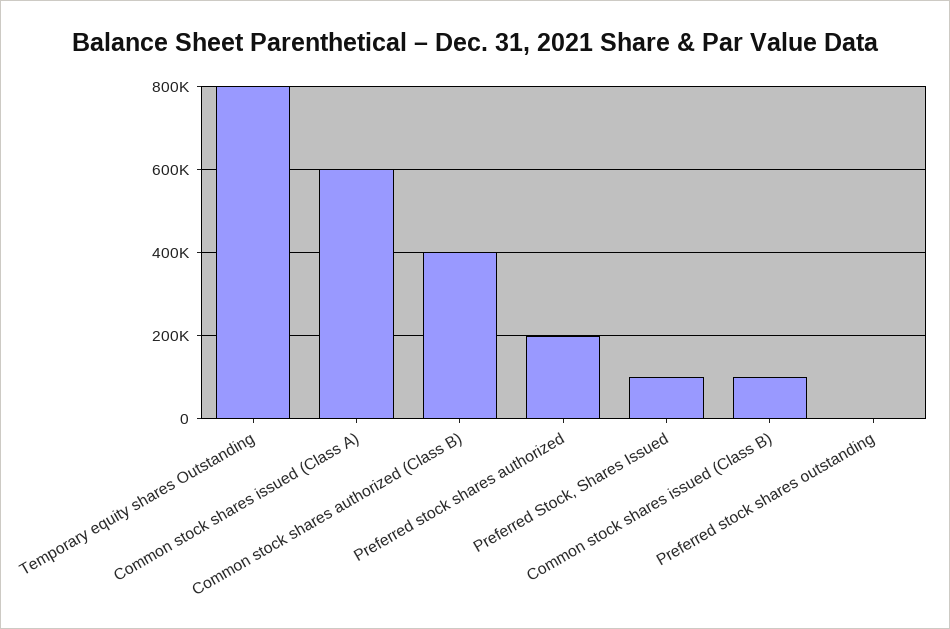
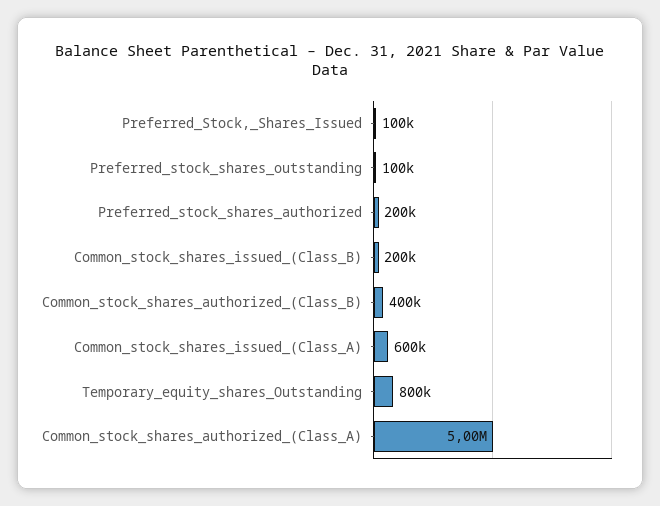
  {
    "Temporary equity shares Outstanding": 800000,
    "Common stock shares issued (Class A)": 600000,
    "Common stock shares authorized (Class B)": 400000,
    "Preferred stock shares authorized": 200000,
    "Preferred Stock, Shares Issued": 100000,
-   "Common stock shares issued (Class B)": 100000,
+   "Common stock shares issued (Class B)": 200000,
-   "Preferred stock shares outstanding": 0
+   "Preferred stock shares outstanding": 100000,
+   "Common_stock_shares_authorized_(Class_A)": 5000000
  }

